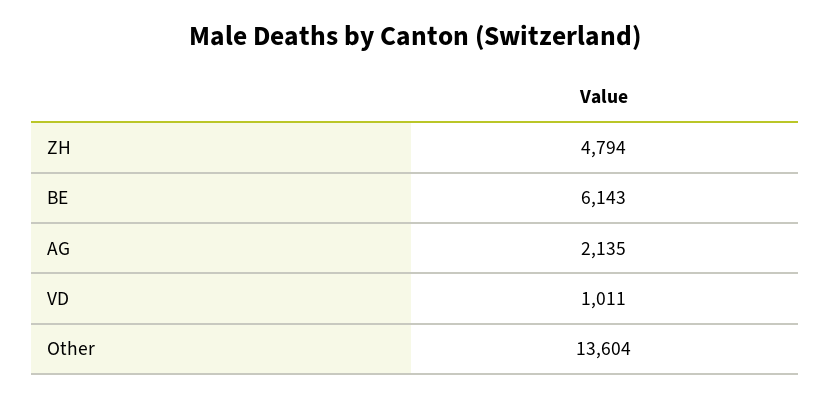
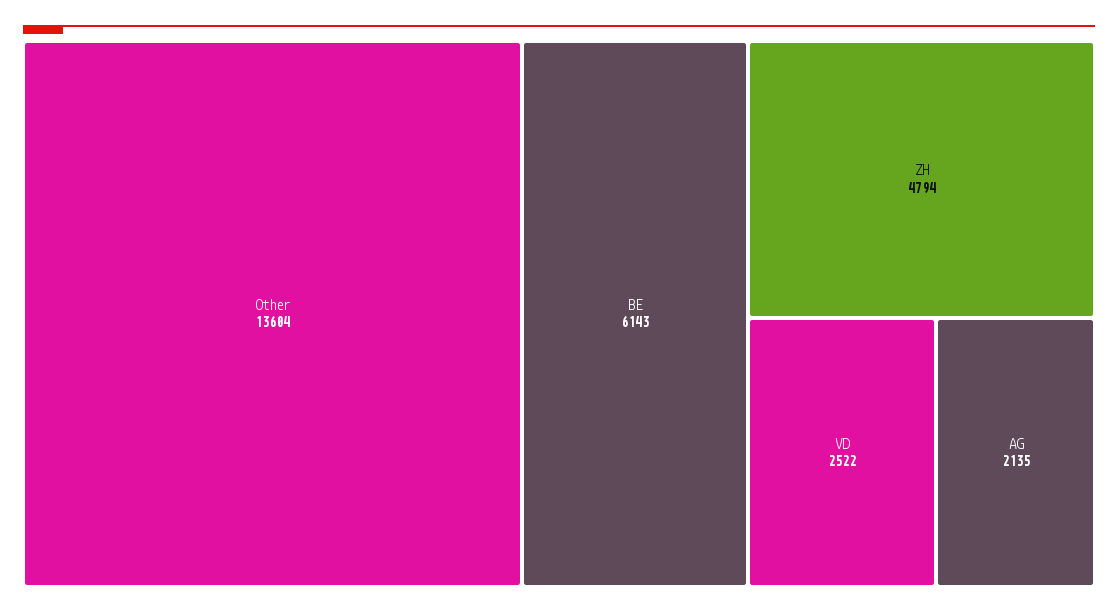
  {
    "ZH": 4794,
    "BE": 6143,
    "AG": 2135,
-   "VD": 1011,
+   "VD": 2522,
    "Other": 13604
  }

